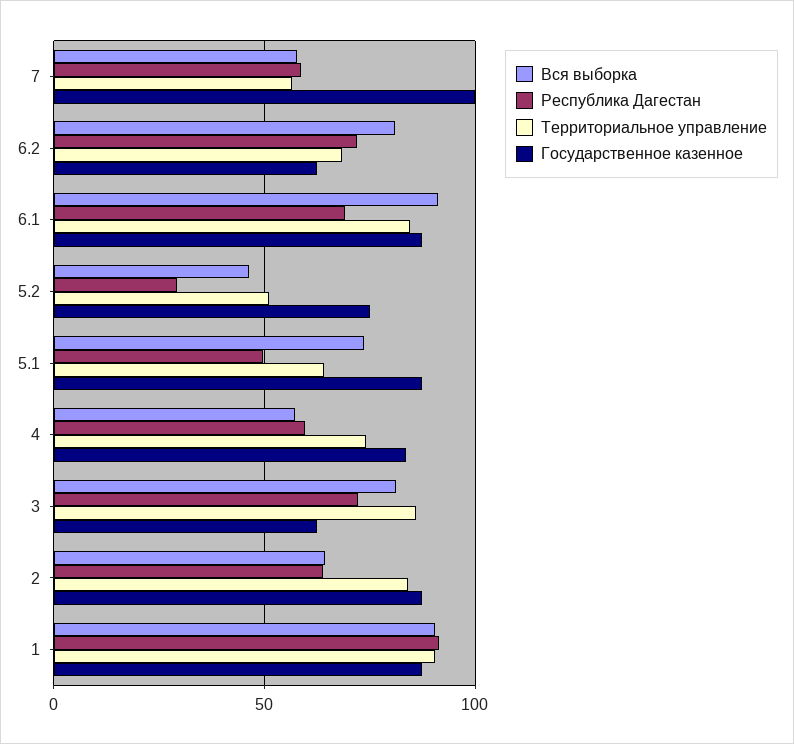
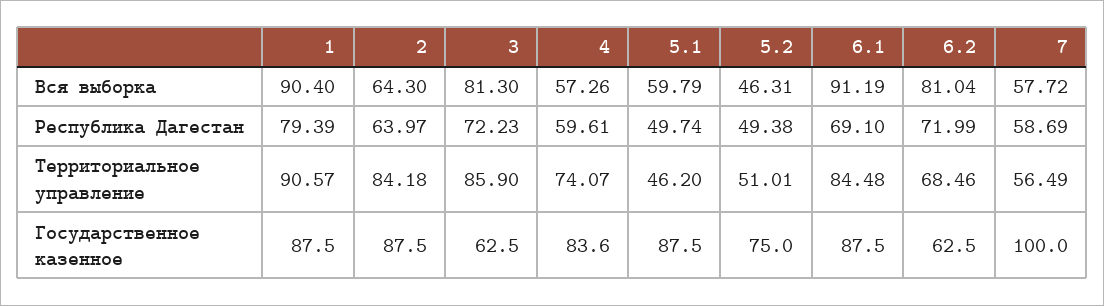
  {
    "Вся выборка": {
      "7": 57.72,
      "6.2": 81.04,
      "6.1": 91.19,
      "5.2": 46.31,
-     "5.1": 75,
+     "5.1": 59.79,
      "4": 57.26,
      "3": 81.3,
      "2": 64.3,
      "1": 90.4
    },
    "Республика Дагестан": {
      "7": 58.69,
      "6.2": 71.99,
      "6.1": 69.1,
-     "5.2": 30,
+     "5.2": 49.38,
      "5.1": 49.74,
      "4": 59.61,
      "3": 72.23,
      "2": 63.97,
-     "1": 90
+     "1": 79.39
    },
    "Территориальное управление": {
      "7": 56.49,
      "6.2": 68.46,
      "6.1": 84.48,
      "5.2": 51.01,
-     "5.1": 65,
+     "5.1": 46.2,
      "4": 74.07,
      "3": 85.9,
      "2": 84.18,
      "1": 90.57
    },
    "Государственное казенное": {
      "7": 100,
      "6.2": 62.5,
      "6.1": 87.5,
      "5.2": 75,
      "5.1": 87.5,
      "4": 83.6,
      "3": 62.5,
      "2": 87.5,
      "1": 87.5
    }
  }

